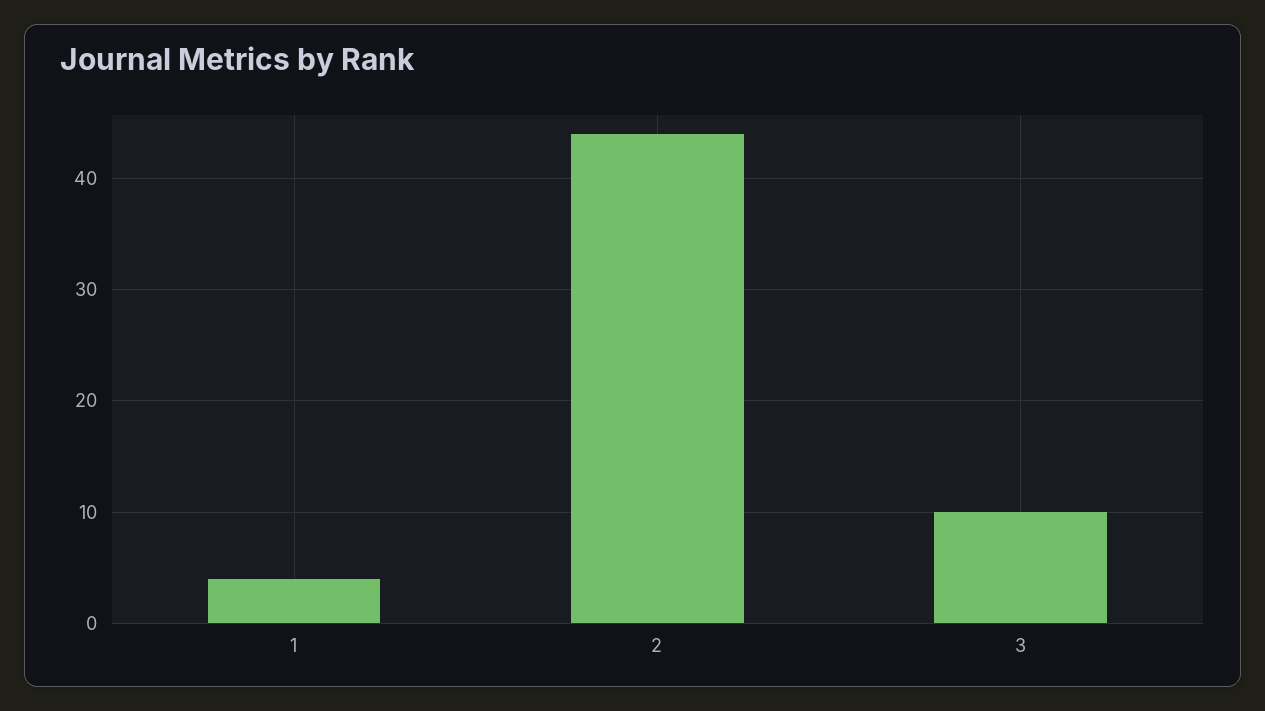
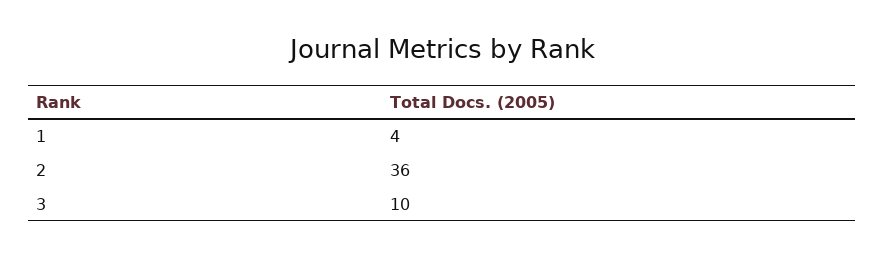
  {
    "1": 4,
-   "2": 44,
+   "2": 36,
    "3": 10
  }

